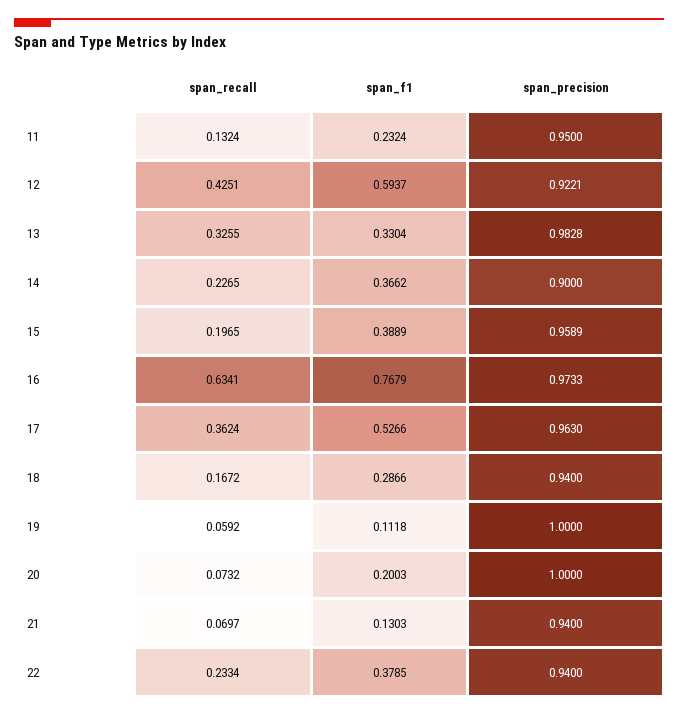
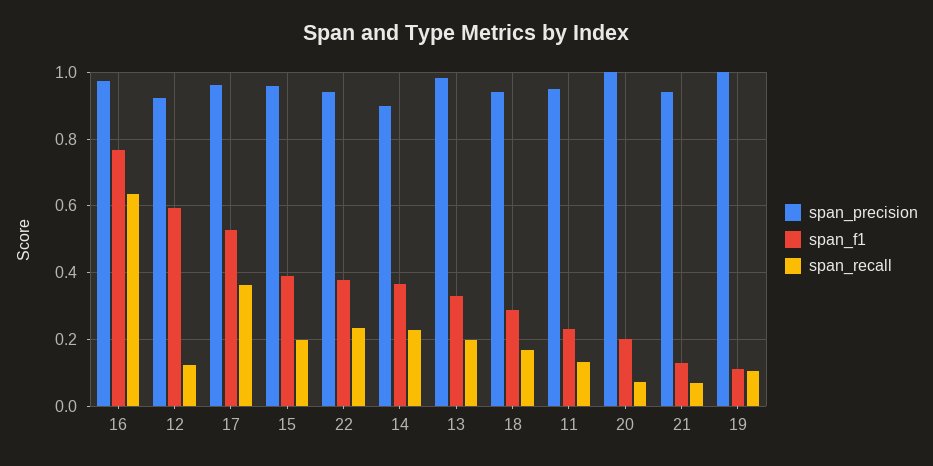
  {
    "span_recall": {
      "11": 0.1324,
-     "12": 0.4251,
+     "12": 0.12,
-     "13": 0.3255,
+     "13": 0.2,
      "14": 0.2265,
      "15": 0.1965,
      "16": 0.6341,
      "17": 0.3624,
      "18": 0.1672,
-     "19": 0.0592,
+     "19": 0.1,
      "20": 0.0732,
      "21": 0.0697,
      "22": 0.2334
    },
    "span_f1": {
      "11": 0.2324,
      "12": 0.5937,
      "13": 0.3304,
      "14": 0.3662,
      "15": 0.3889,
      "16": 0.7679,
      "17": 0.5266,
      "18": 0.2866,
      "19": 0.1118,
      "20": 0.2003,
      "21": 0.1303,
      "22": 0.3785
    },
    "span_precision": {
      "11": 0.95,
      "12": 0.9221,
      "13": 0.9828,
      "14": 0.9,
      "15": 0.9589,
      "16": 0.9733,
      "17": 0.963,
      "18": 0.94,
      "19": 1,
      "20": 1,
      "21": 0.94,
      "22": 0.94
    }
  }

